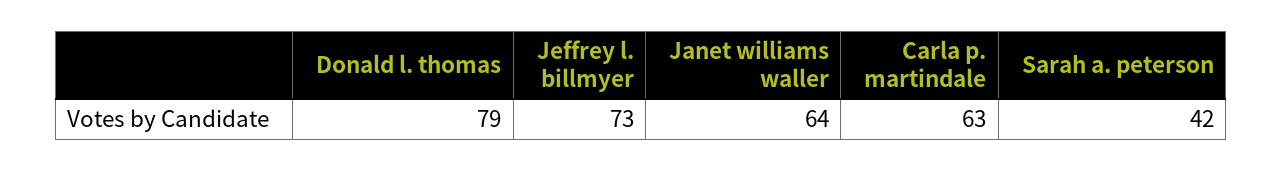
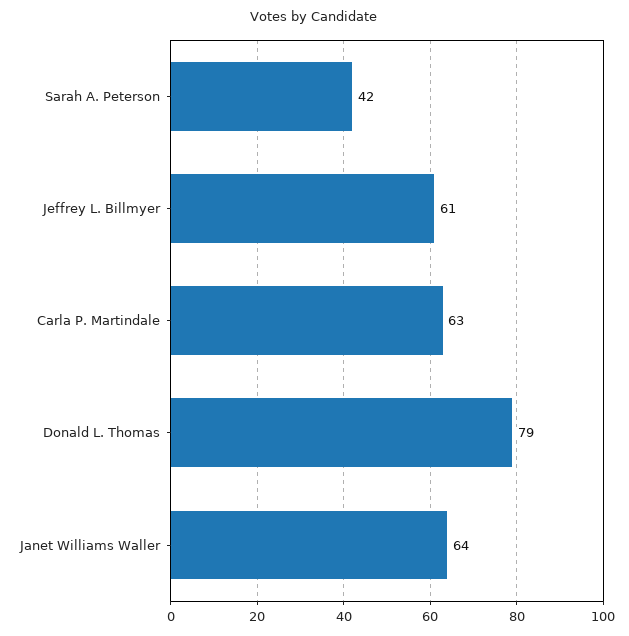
  {
    "Donald l. thomas": 79,
-   "Jeffrey l. billmyer": 73,
+   "Jeffrey l. billmyer": 61,
    "Janet williams waller": 64,
    "Carla p. martindale": 63,
    "Sarah a. peterson": 42
  }

